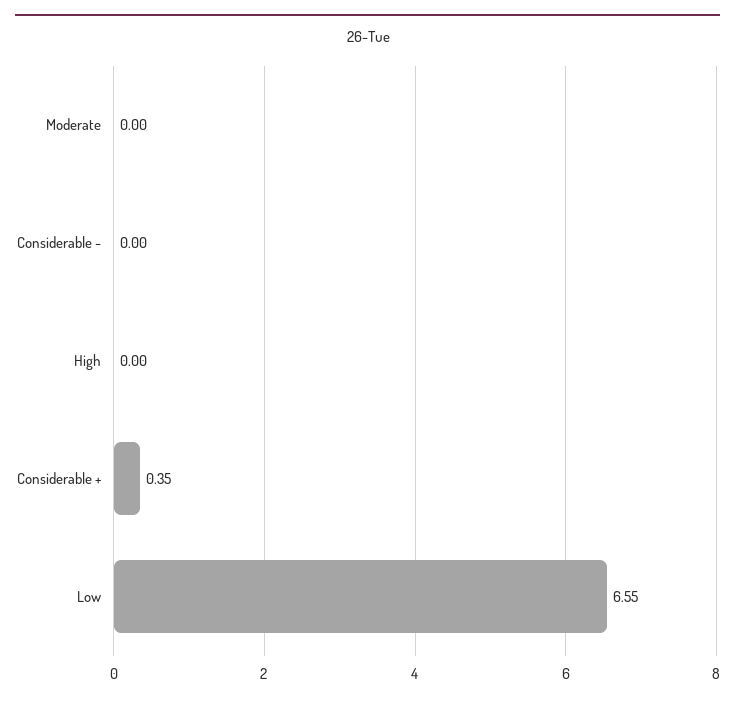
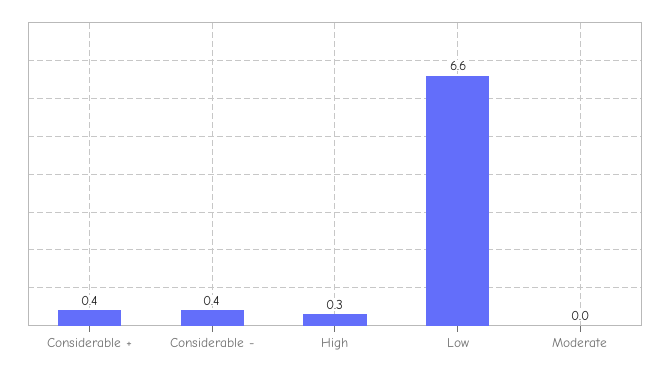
  {
    "Moderate": 0,
-   "Considerable -": 0,
+   "Considerable -": 0.4,
-   "High": 0,
+   "High": 0.3,
    "Considerable +": 0.35,
    "Low": 6.55
  }

